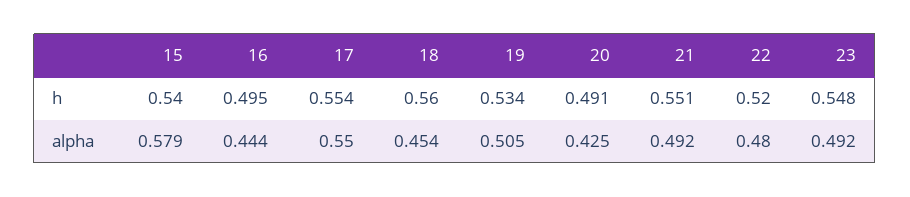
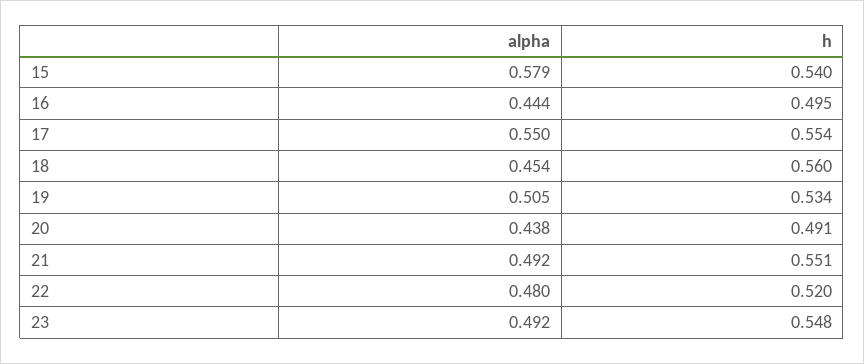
  {
    "15": {
      "h": 0.54,
      "alpha": 0.579
    },
    "16": {
      "h": 0.495,
      "alpha": 0.444
    },
    "17": {
      "h": 0.554,
      "alpha": 0.55
    },
    "18": {
      "h": 0.56,
      "alpha": 0.454
    },
    "19": {
      "h": 0.534,
      "alpha": 0.505
    },
    "20": {
      "h": 0.491,
-     "alpha": 0.425
+     "alpha": 0.438
    },
    "21": {
      "h": 0.551,
      "alpha": 0.492
    },
    "22": {
      "h": 0.52,
      "alpha": 0.48
    },
    "23": {
      "h": 0.548,
      "alpha": 0.492
    }
  }

